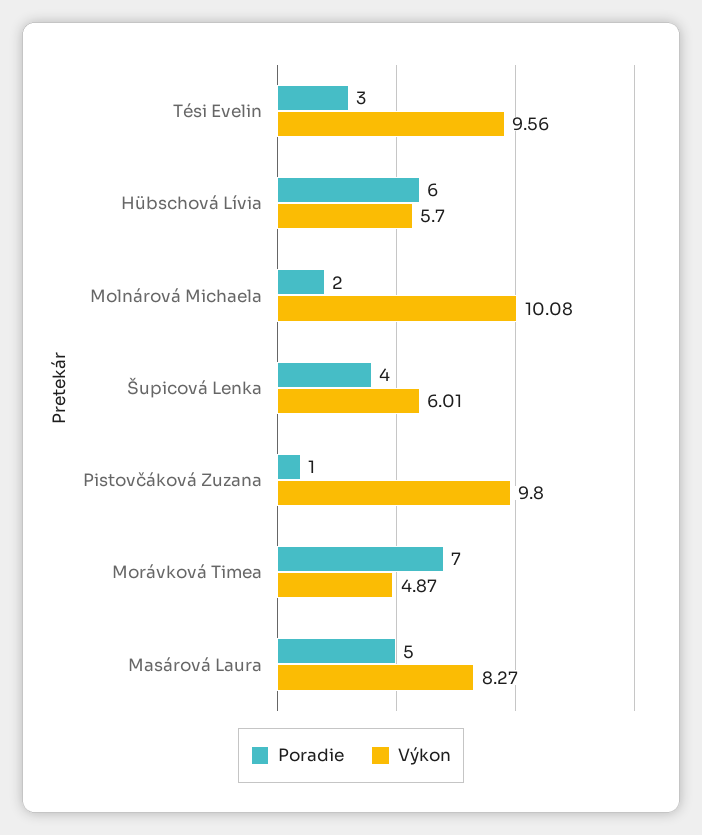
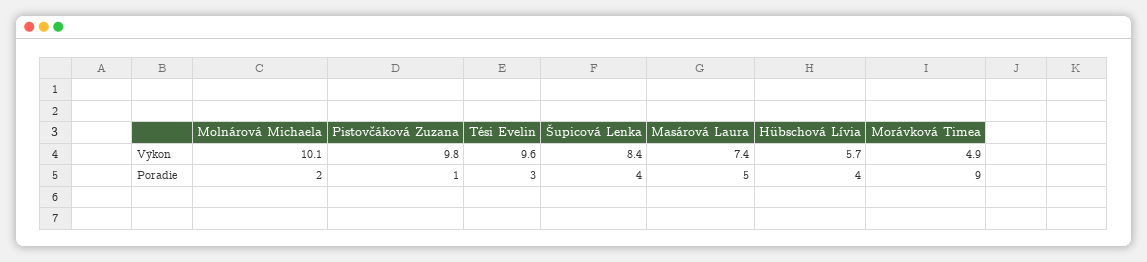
  {
    "Poradie": {
      "Tési Evelin": 3,
-     "Hübschová Lívia": 6,
+     "Hübschová Lívia": 4,
      "Molnárová Michaela": 2,
      "Šupicová Lenka": 4,
      "Pistovčáková Zuzana": 1,
-     "Morávková Timea": 7,
+     "Morávková Timea": 9,
      "Masárová Laura": 5
    },
    "Výkon": {
      "Tési Evelin": 9.56,
      "Hübschová Lívia": 5.7,
      "Molnárová Michaela": 10.08,
-     "Šupicová Lenka": 6.01,
+     "Šupicová Lenka": 8.4,
      "Pistovčáková Zuzana": 9.8,
      "Morávková Timea": 4.87,
-     "Masárová Laura": 8.27
+     "Masárová Laura": 7.4
    }
  }

